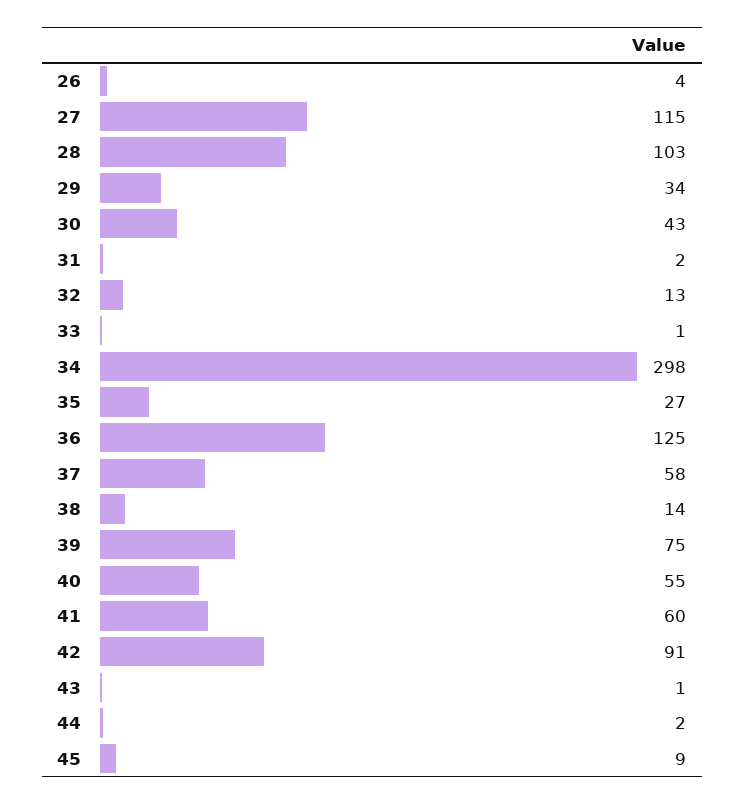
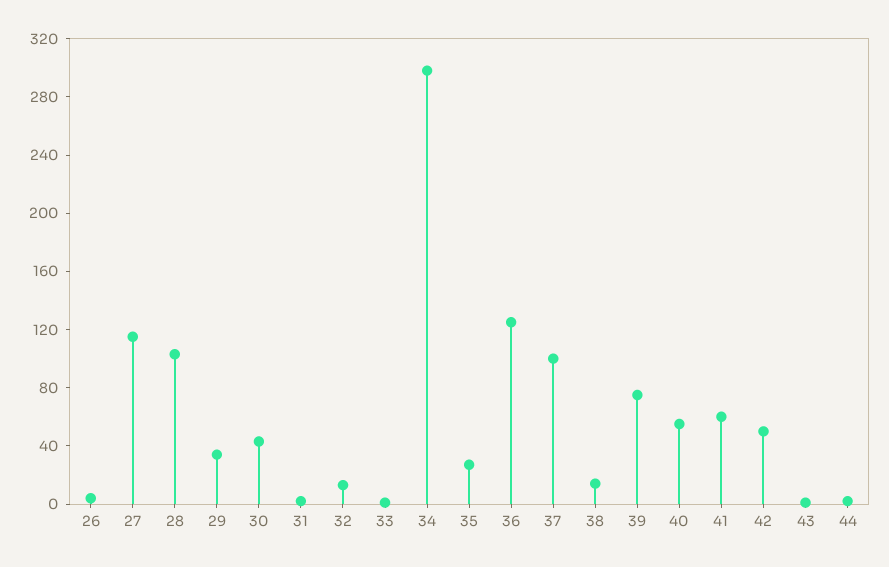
  {
    "26": 4,
    "27": 115,
    "28": 103,
    "29": 34,
    "30": 43,
    "31": 2,
    "32": 13,
    "33": 1,
    "34": 298,
    "35": 27,
    "36": 125,
-   "37": 58,
+   "37": 100,
    "38": 14,
    "39": 75,
    "40": 55,
    "41": 60,
-   "42": 91,
+   "42": 50,
    "43": 1,
-   "44": 2,
+   "44": 2
-   "45": 9
  }

